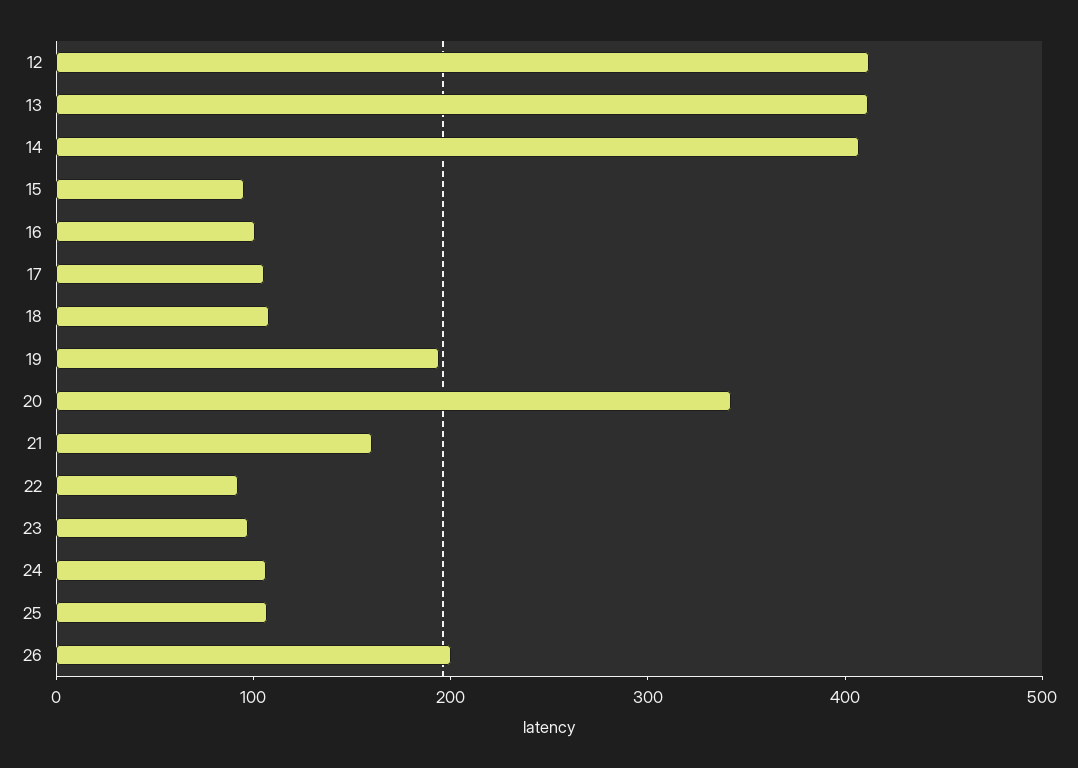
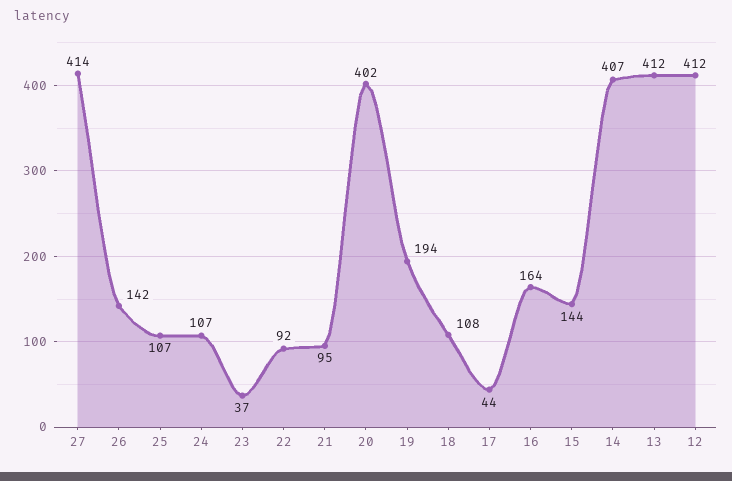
  {
    "12": 412,
    "13": 412,
    "14": 407,
-   "15": 100,
+   "15": 144,
-   "16": 100,
+   "16": 164,
-   "17": 100,
+   "17": 44,
    "18": 108,
    "19": 194,
-   "20": 340,
+   "20": 402,
-   "21": 160,
+   "21": 95,
    "22": 92,
-   "23": 100,
+   "23": 37,
    "24": 107,
    "25": 107,
-   "26": 200
+   "26": 142,
+   "27": 414
  }

